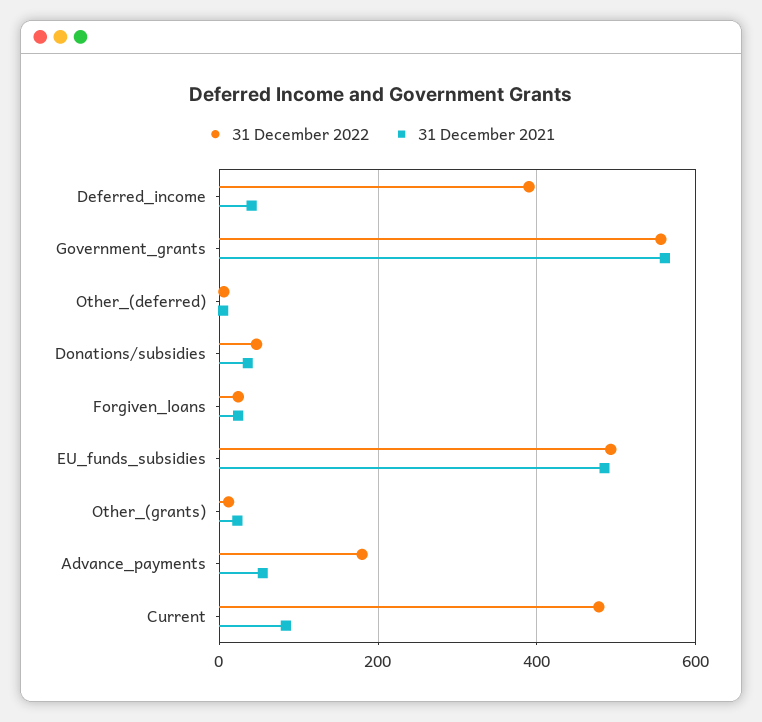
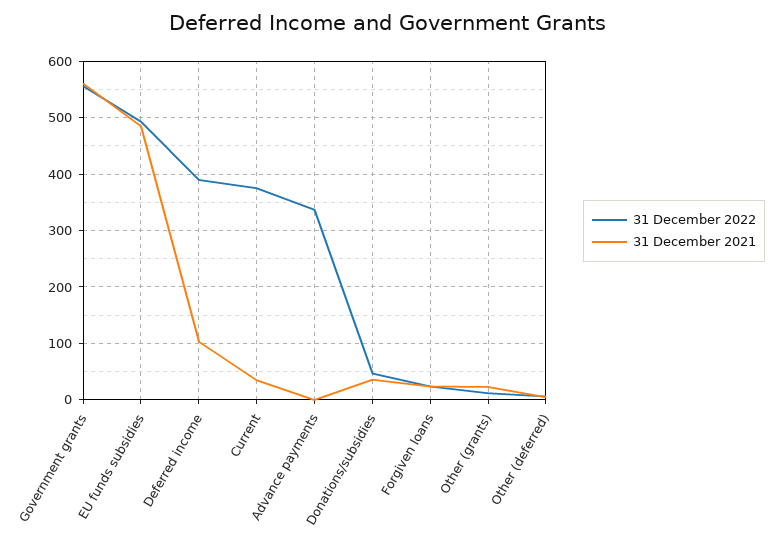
  {
    "31 December 2022": {
      "Deferred_income": 400,
      "Government_grants": 560,
      "Other_(deferred)": 0,
      "Donations/subsidies": 40,
      "Forgiven_loans": 20,
      "EU_funds_subsidies": 500,
      "Other_(grants)": 20,
-     "Advance_payments": 180,
+     "Advance_payments": 340,
-     "Current": 480
+     "Current": 380
    },
    "31 December 2021": {
-     "Deferred_income": 40,
+     "Deferred_income": 100,
      "Government_grants": 560,
      "Other_(deferred)": 0,
      "Donations/subsidies": 40,
      "Forgiven_loans": 20,
      "EU_funds_subsidies": 480,
      "Other_(grants)": 20,
-     "Advance_payments": 60,
+     "Advance_payments": 0,
-     "Current": 80
+     "Current": 40
    }
  }

